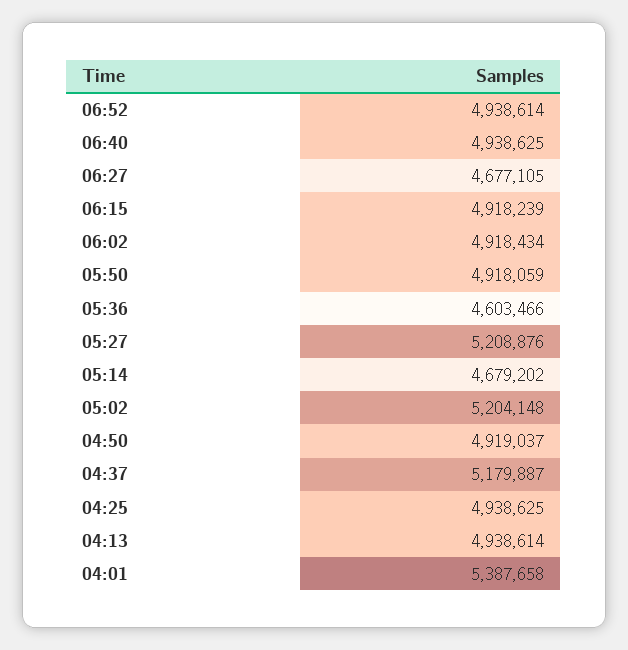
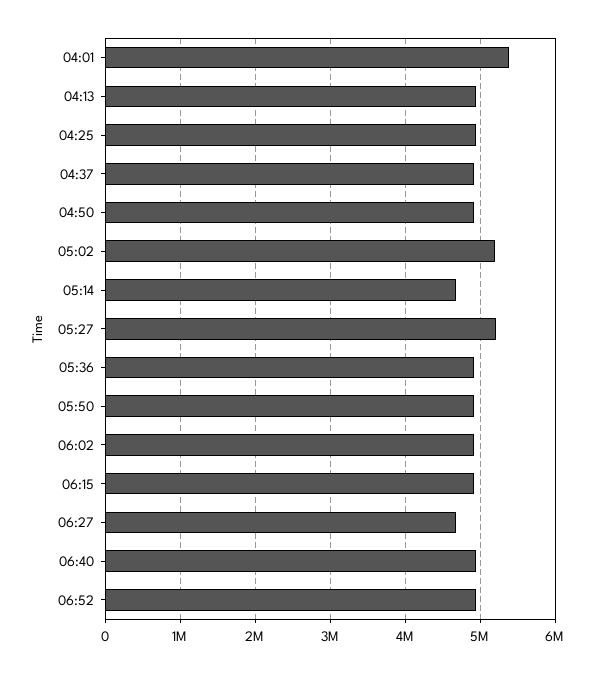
  {
    "06:52": 4938614,
    "06:40": 4938625,
    "06:27": 4677105,
    "06:15": 4918239,
    "06:02": 4918434,
    "05:50": 4918059,
-   "05:36": 4603466,
+   "05:36": 4900000,
    "05:27": 5208876,
    "05:14": 4679202,
    "05:02": 5204148,
    "04:50": 4919037,
-   "04:37": 5179887,
+   "04:37": 4900000,
    "04:25": 4938625,
    "04:13": 4938614,
    "04:01": 5387658
  }

